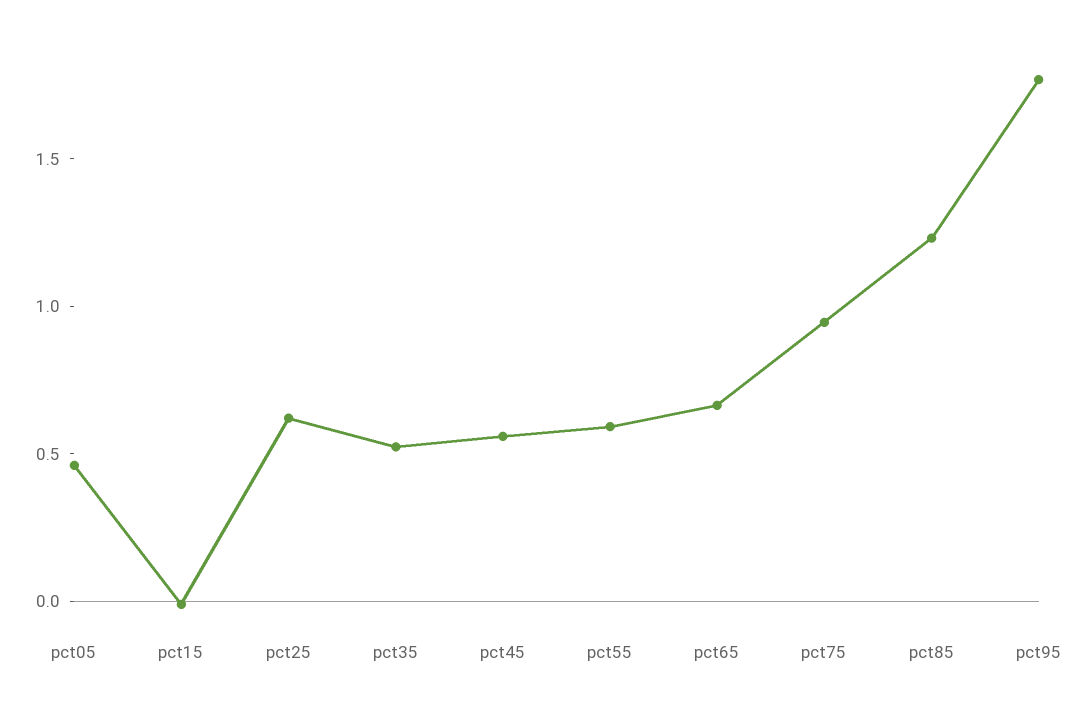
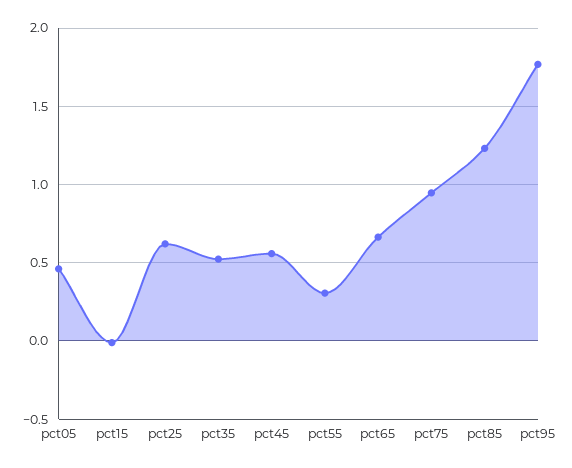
  {
    "pct05": 0.45,
    "pct15": 0,
    "pct25": 0.6,
    "pct35": 0.5,
    "pct45": 0.55,
-   "pct55": 0.6,
+   "pct55": 0.3,
    "pct65": 0.65,
    "pct75": 0.95,
    "pct85": 1.25,
    "pct95": 1.75
  }

